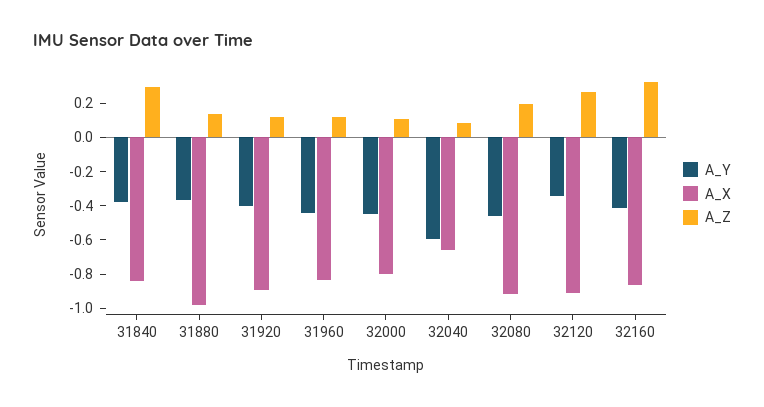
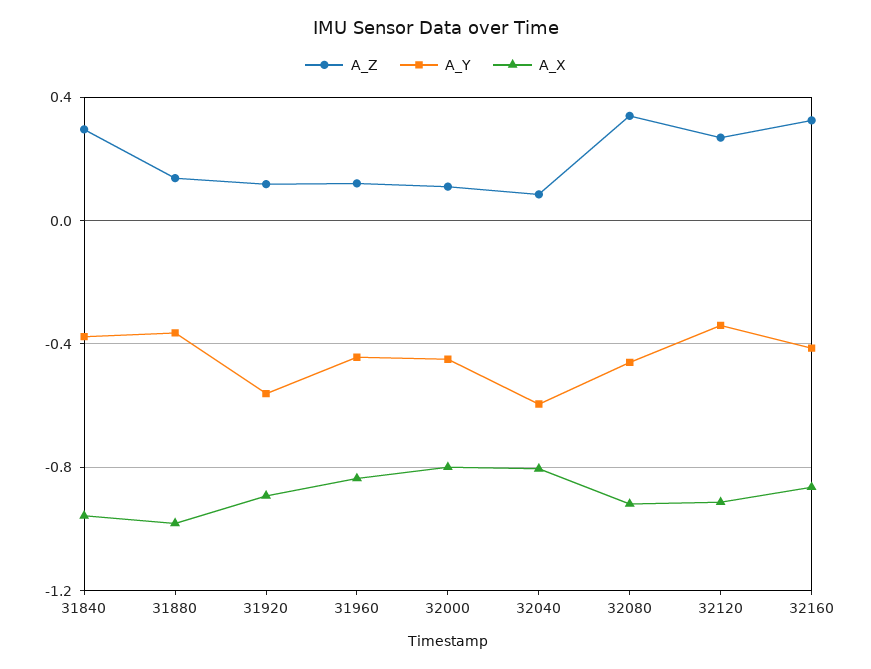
  {
    "A_Y": {
      "31840": -0.4,
      "31880": -0.35,
-     "31920": -0.4,
+     "31920": -0.55,
      "31960": -0.45,
      "32000": -0.45,
      "32040": -0.6,
      "32080": -0.45,
      "32120": -0.35,
      "32160": -0.4
    },
    "A_X": {
-     "31840": -0.85,
+     "31840": -0.95,
      "31880": -1,
      "31920": -0.9,
      "31960": -0.85,
      "32000": -0.8,
-     "32040": -0.65,
+     "32040": -0.8,
      "32080": -0.9,
      "32120": -0.9,
      "32160": -0.85
    },
    "A_Z": {
      "31840": 0.3,
      "31880": 0.15,
      "31920": 0.1,
      "31960": 0.1,
      "32000": 0.1,
      "32040": 0.1,
-     "32080": 0.2,
+     "32080": 0.35,
      "32120": 0.25,
      "32160": 0.35
    }
  }

